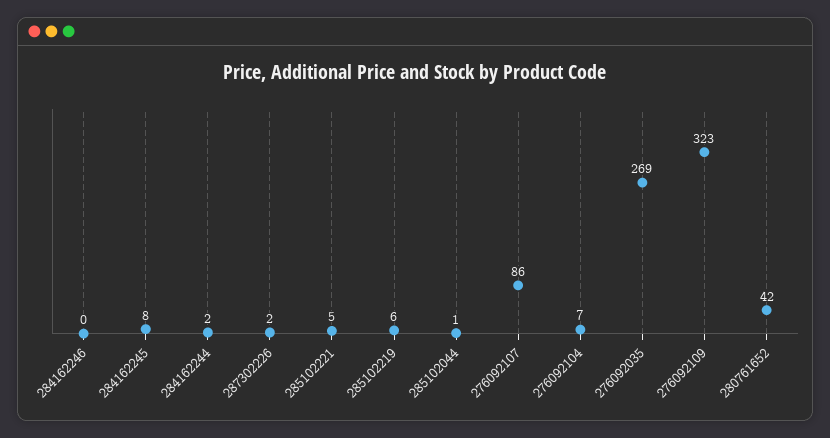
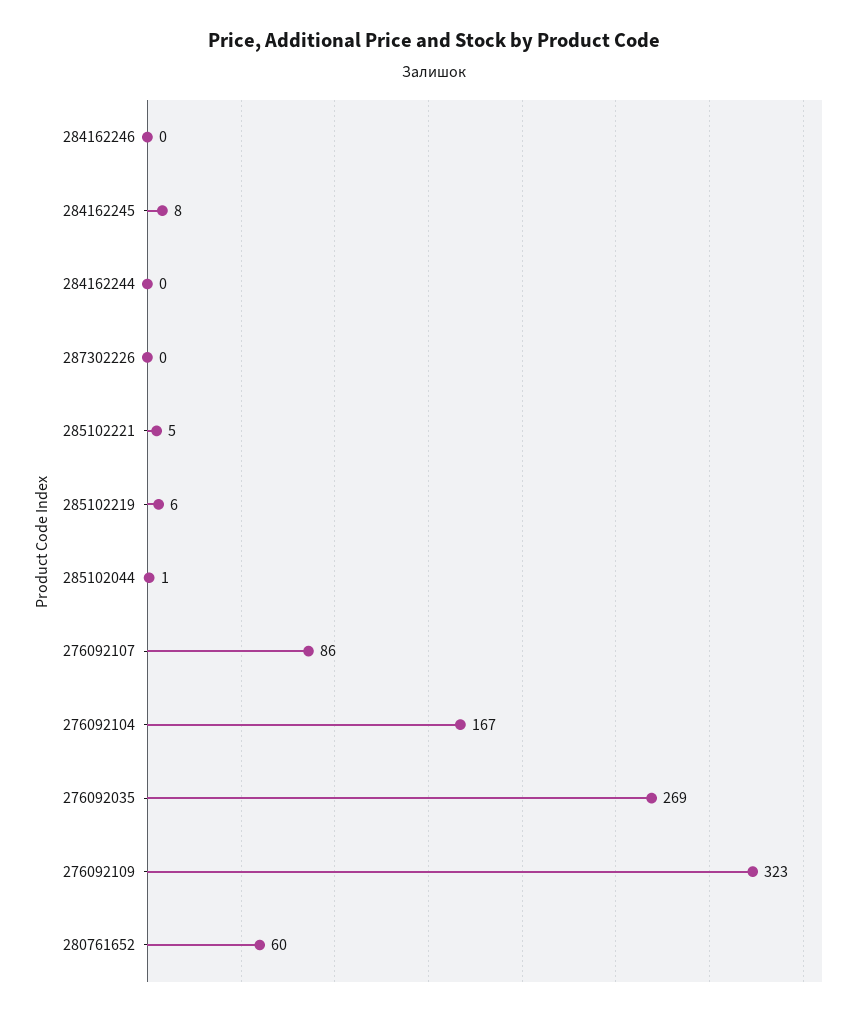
  {
    "284162246": 0,
    "284162245": 8,
-   "284162244": 2,
+   "284162244": 0,
-   "287302226": 2,
+   "287302226": 0,
    "285102221": 5,
    "285102219": 6,
    "285102044": 1,
    "276092107": 86,
-   "276092104": 7,
+   "276092104": 167,
    "276092035": 269,
    "276092109": 323,
-   "280761652": 42
+   "280761652": 60
  }

